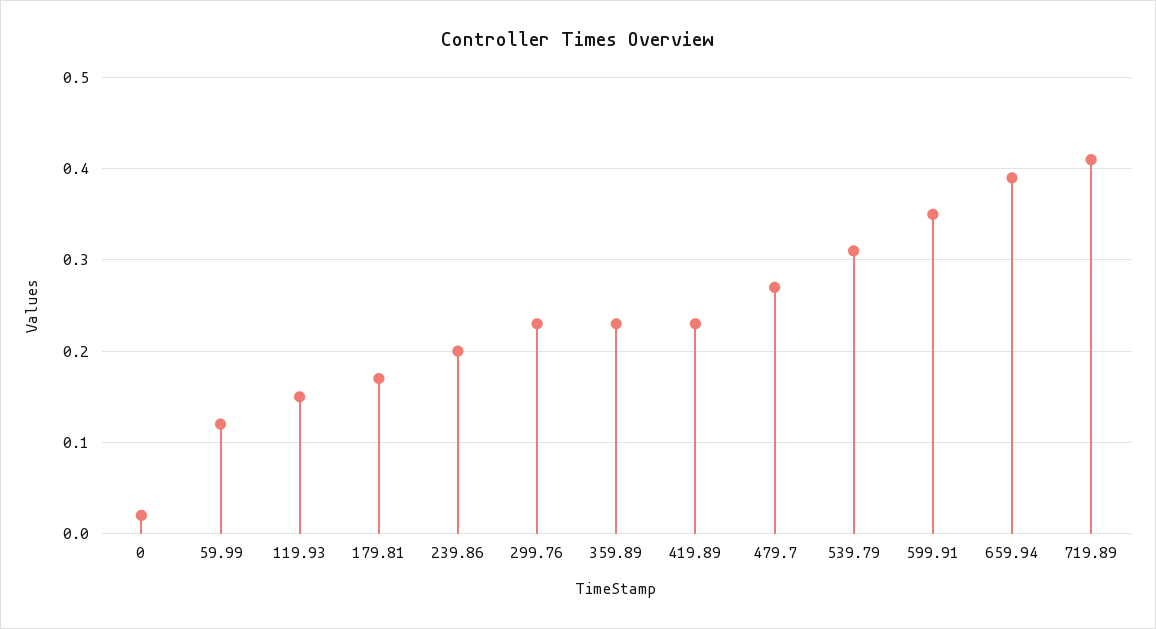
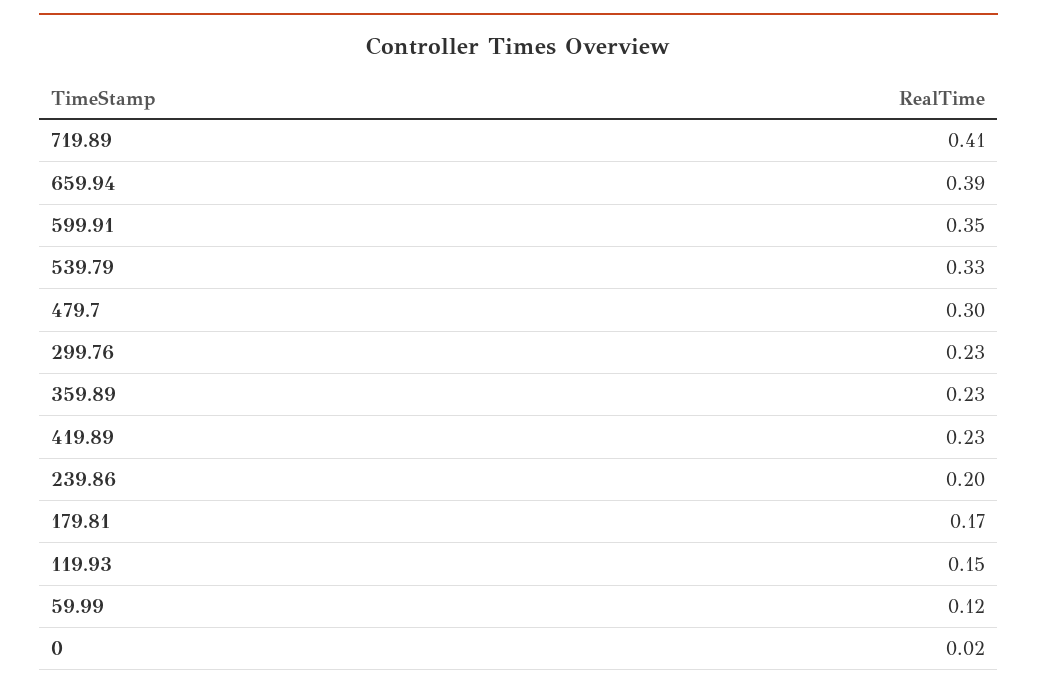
  {
    "0": 0.02,
    "59.99": 0.12,
    "119.93": 0.15,
    "179.81": 0.17,
    "239.86": 0.2,
    "299.76": 0.23,
    "359.89": 0.23,
    "419.89": 0.23,
-   "479.7": 0.27,
+   "479.7": 0.3,
-   "539.79": 0.31,
+   "539.79": 0.33,
    "599.91": 0.35,
    "659.94": 0.39,
    "719.89": 0.41
  }

